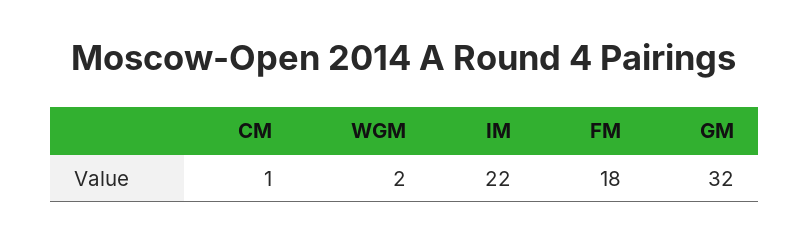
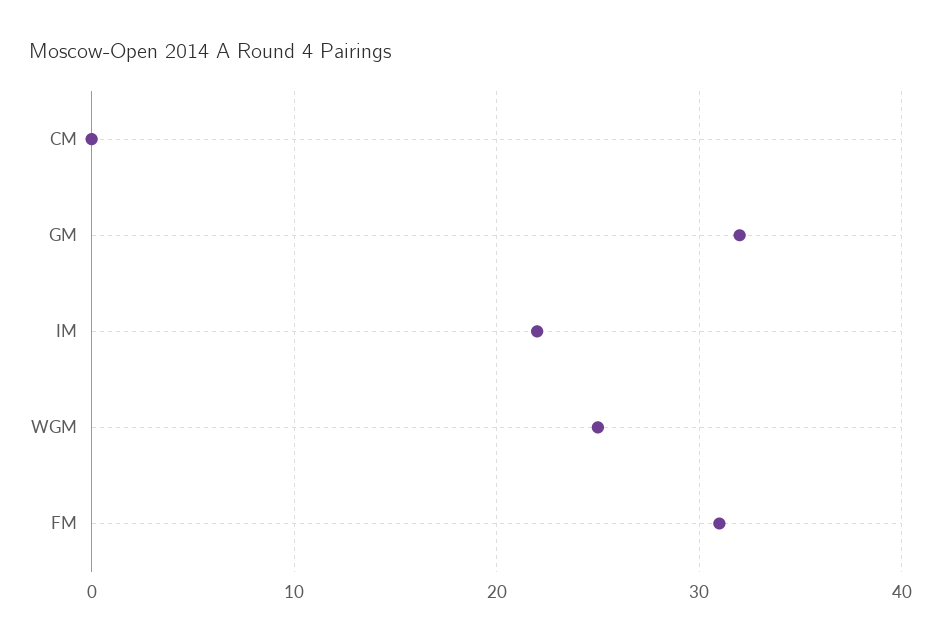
  {
-   "CM": 1,
+   "CM": 0,
-   "WGM": 2,
+   "WGM": 25,
    "IM": 22,
-   "FM": 18,
+   "FM": 31,
    "GM": 32
  }

